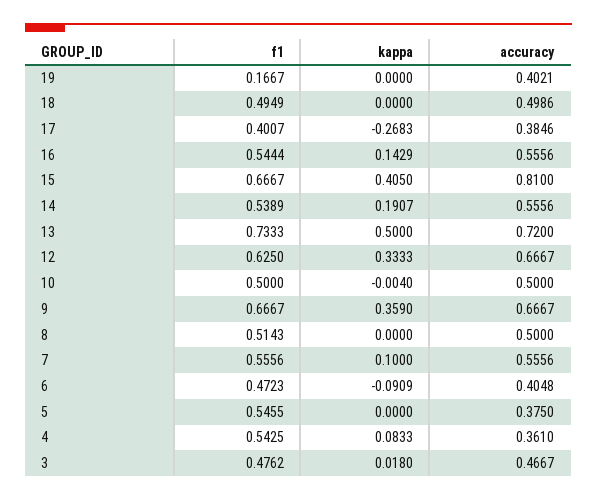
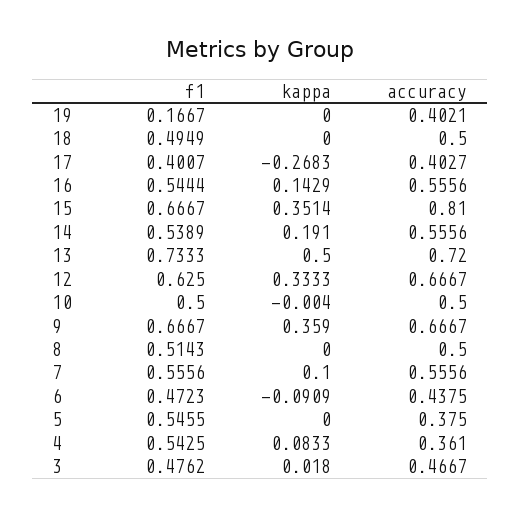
  {
    "f1": {
      "19": 0.1667,
      "18": 0.4949,
      "17": 0.4007,
      "16": 0.5444,
      "15": 0.6667,
      "14": 0.5389,
      "13": 0.7333,
      "12": 0.625,
      "10": 0.5,
      "9": 0.6667,
      "8": 0.5143,
      "7": 0.5556,
      "6": 0.4723,
      "5": 0.5455,
      "4": 0.5425,
      "3": 0.4762
    },
    "kappa": {
      "19": 0,
      "18": 0,
      "17": -0.2683,
      "16": 0.1429,
-     "15": 0.405,
+     "15": 0.3514,
-     "14": 0.1907,
+     "14": 0.191,
      "13": 0.5,
      "12": 0.3333,
      "10": -0.004,
      "9": 0.359,
      "8": 0,
      "7": 0.1,
      "6": -0.0909,
      "5": 0,
      "4": 0.0833,
      "3": 0.018
    },
    "accuracy": {
      "19": 0.4021,
-     "18": 0.4986,
+     "18": 0.5,
-     "17": 0.3846,
+     "17": 0.4027,
      "16": 0.5556,
      "15": 0.81,
      "14": 0.5556,
      "13": 0.72,
      "12": 0.6667,
      "10": 0.5,
      "9": 0.6667,
      "8": 0.5,
      "7": 0.5556,
-     "6": 0.4048,
+     "6": 0.4375,
      "5": 0.375,
      "4": 0.361,
      "3": 0.4667
    }
  }

